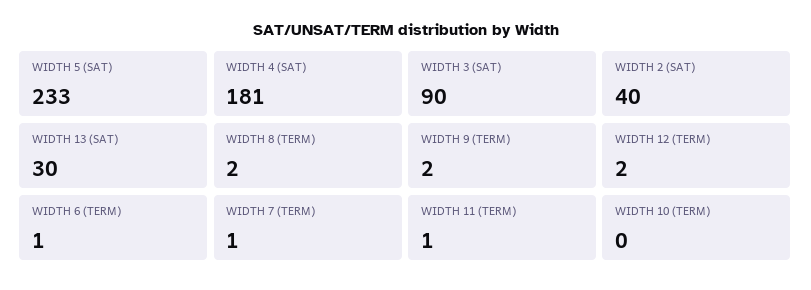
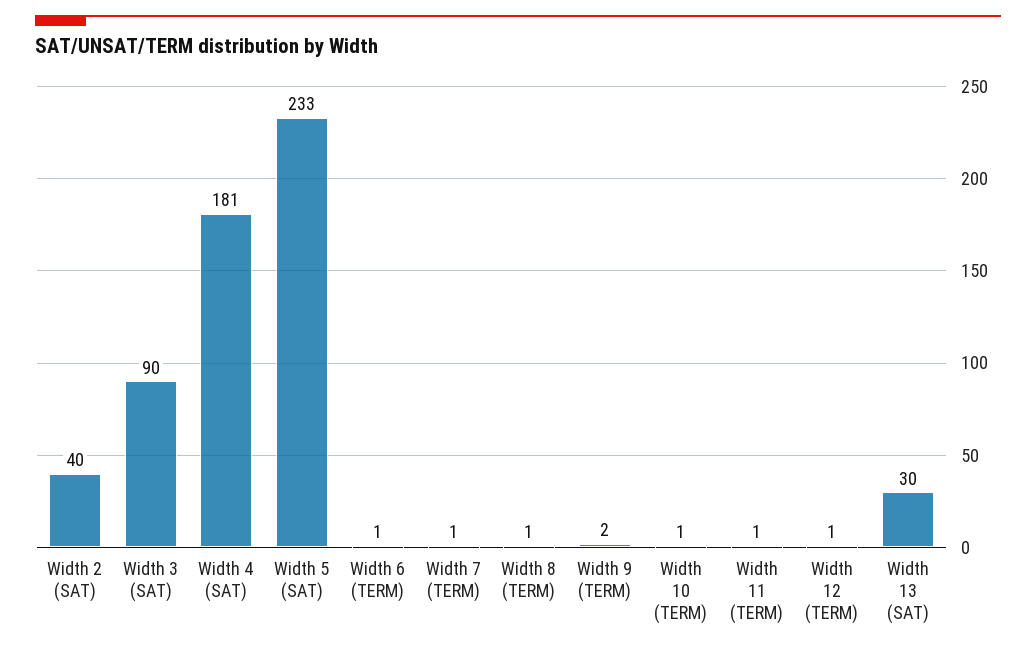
  {
    "WIDTH 5 (SAT)": 233,
    "WIDTH 4 (SAT)": 181,
    "WIDTH 3 (SAT)": 90,
    "WIDTH 2 (SAT)": 40,
    "WIDTH 13 (SAT)": 30,
-   "WIDTH 8 (TERM)": 2,
+   "WIDTH 8 (TERM)": 1,
    "WIDTH 9 (TERM)": 2,
-   "WIDTH 12 (TERM)": 2,
+   "WIDTH 12 (TERM)": 1,
    "WIDTH 6 (TERM)": 1,
    "WIDTH 7 (TERM)": 1,
    "WIDTH 11 (TERM)": 1,
-   "WIDTH 10 (TERM)": 0
+   "WIDTH 10 (TERM)": 1
  }

